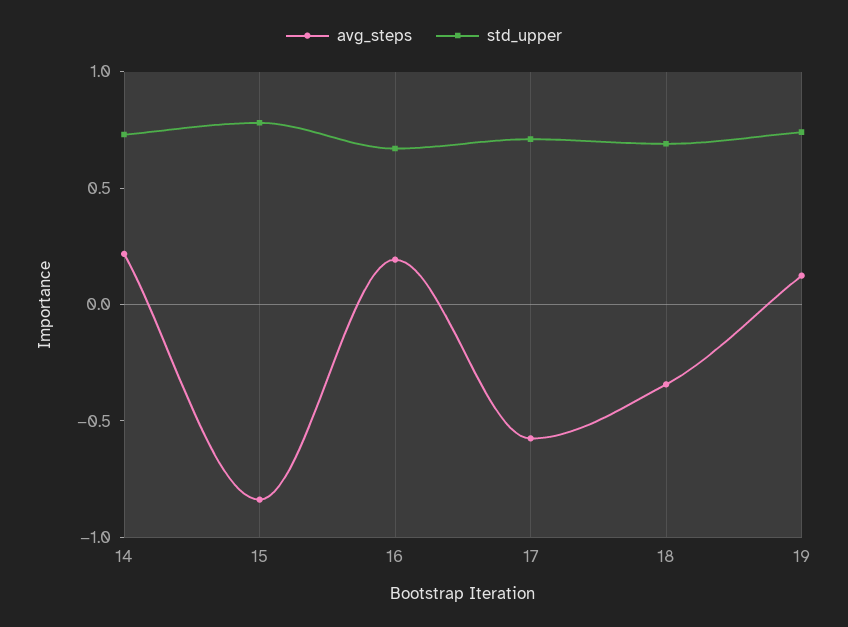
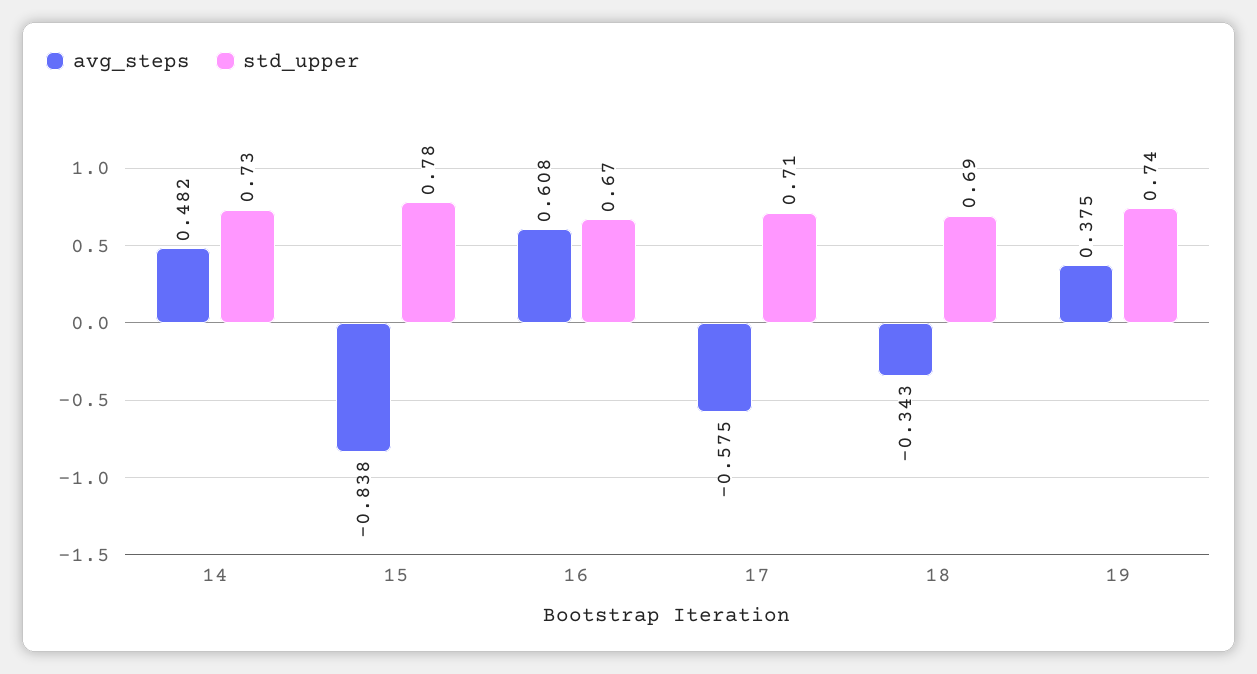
  {
    "avg_steps": {
-     "14": 0.2,
+     "14": 0.482,
      "15": -0.838,
-     "16": 0.2,
+     "16": 0.608,
      "17": -0.575,
      "18": -0.343,
-     "19": 0.1
+     "19": 0.375
    },
    "std_upper": {
      "14": 0.73,
      "15": 0.78,
      "16": 0.67,
      "17": 0.71,
      "18": 0.69,
      "19": 0.74
    }
  }

